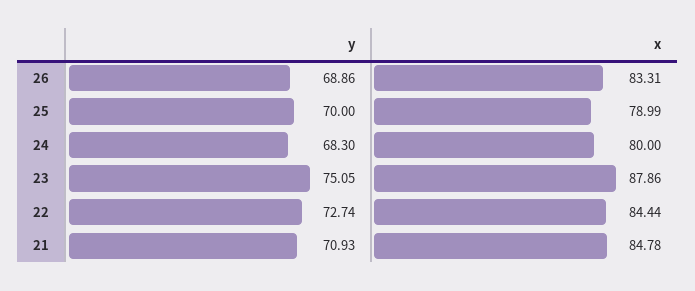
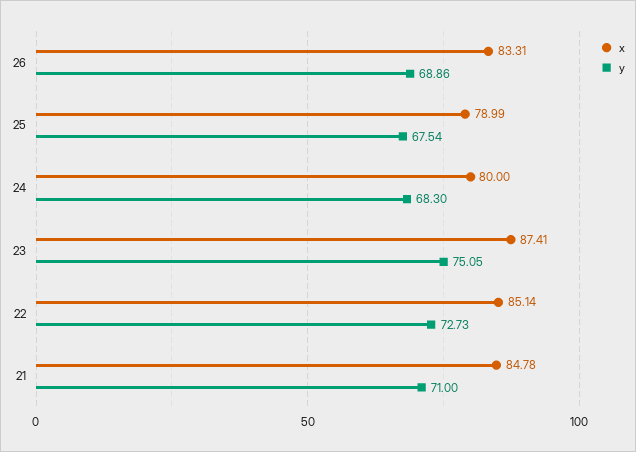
  {
    "y": {
      "26": 68.86,
-     "25": 70,
+     "25": 67.54,
      "24": 68.3,
      "23": 75.05,
-     "22": 72.74,
+     "22": 72.73,
-     "21": 70.93
+     "21": 71
    },
    "x": {
      "26": 83.31,
      "25": 78.99,
      "24": 80,
-     "23": 87.86,
+     "23": 87.41,
-     "22": 84.44,
+     "22": 85.14,
      "21": 84.78
    }
  }

